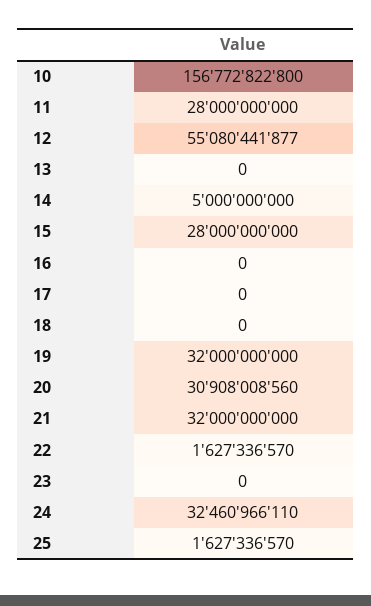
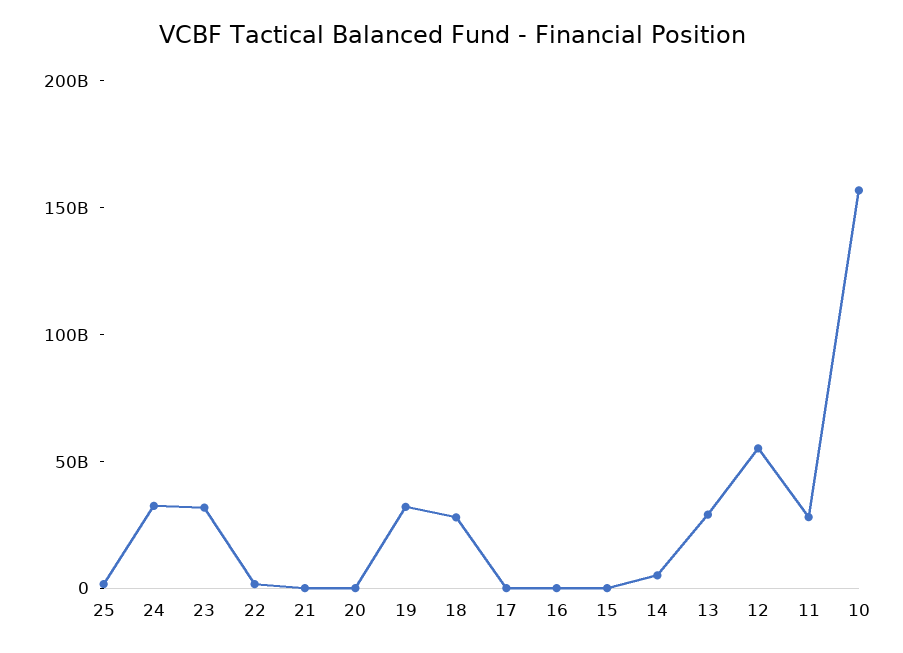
  {
    "10": 156772822800,
    "11": 28000000000,
    "12": 55080441877,
-   "13": 0,
+   "13": 30000000000,
    "14": 5000000000,
-   "15": 28000000000,
+   "15": 0,
    "16": 0,
    "17": 0,
-   "18": 0,
+   "18": 30000000000,
    "19": 32000000000,
-   "20": 30908008560,
+   "20": 0,
-   "21": 32000000000,
+   "21": 0,
    "22": 1627336570,
-   "23": 0,
+   "23": 30000000000,
    "24": 32460966110,
    "25": 1627336570
  }

